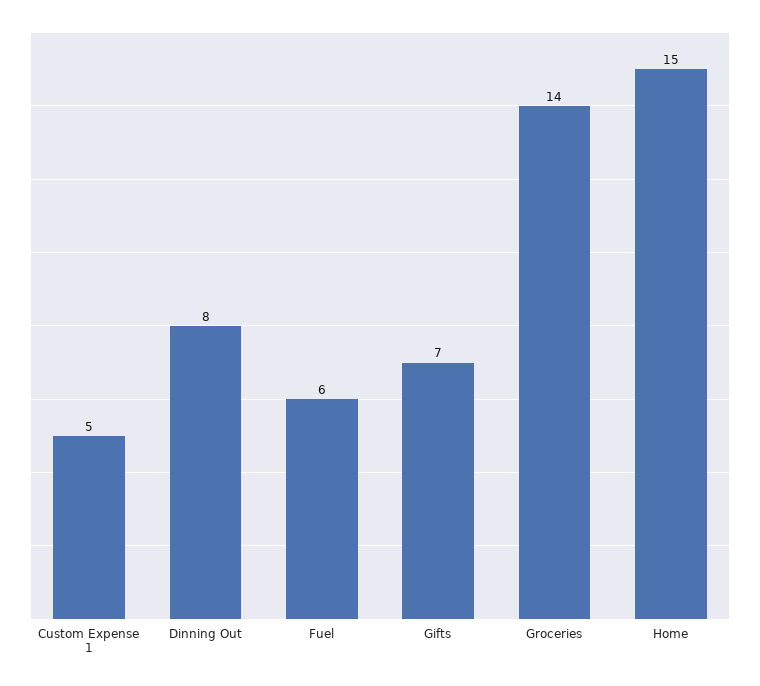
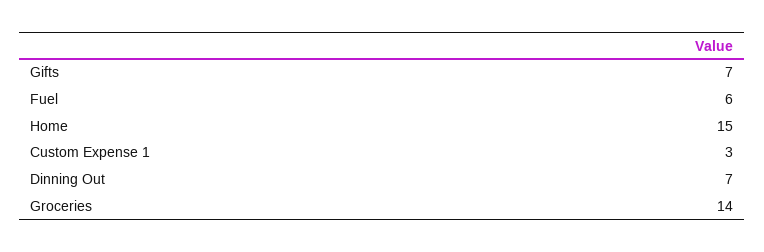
  {
-   "Custom Expense 1": 5,
+   "Custom Expense 1": 3,
-   "Dinning Out": 8,
+   "Dinning Out": 7,
    "Fuel": 6,
    "Gifts": 7,
    "Groceries": 14,
    "Home": 15
  }

